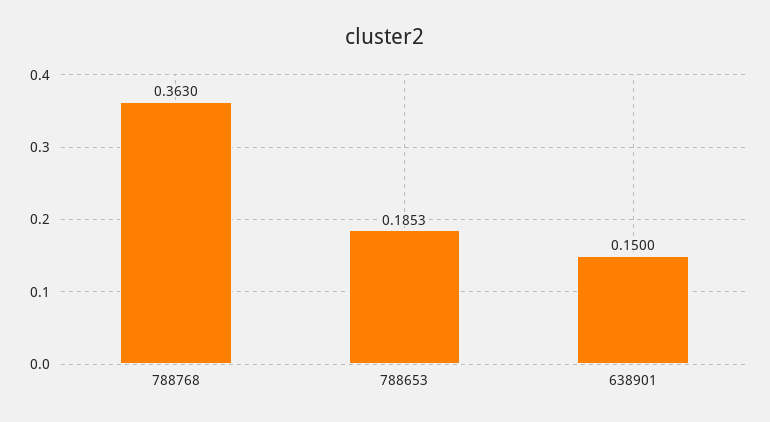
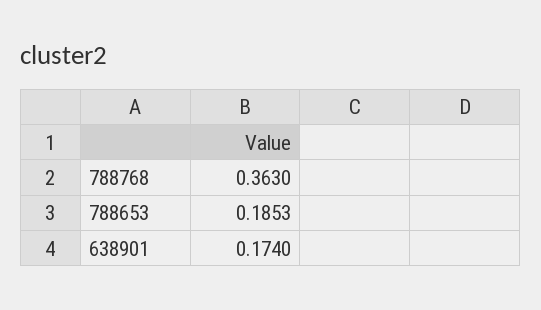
  {
    "788768": 0.363,
    "788653": 0.1853,
-   "638901": 0.15
+   "638901": 0.174
  }

